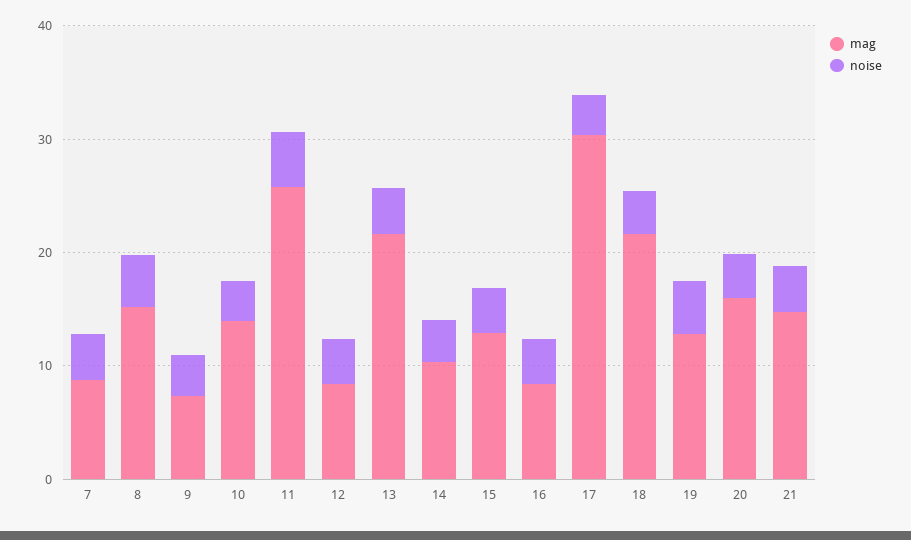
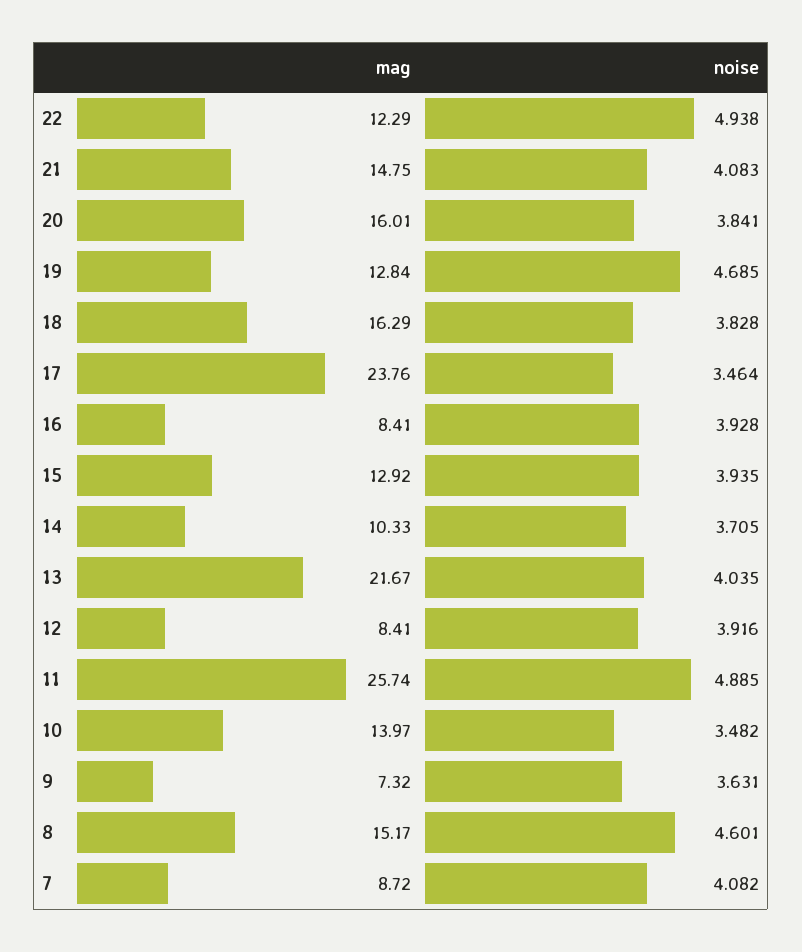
  {
    "mag": {
      "7": 8.72,
      "8": 15.17,
      "9": 7.32,
      "10": 13.97,
      "11": 25.74,
      "12": 8.41,
      "13": 21.67,
      "14": 10.33,
      "15": 12.92,
      "16": 8.41,
-     "17": 30,
+     "17": 23.76,
-     "18": 22,
+     "18": 16.29,
      "19": 12.84,
      "20": 16.01,
-     "21": 14.75
+     "21": 14.75,
+     "22": 12.29
    },
    "noise": {
      "7": 4.082,
      "8": 4.601,
      "9": 3.631,
      "10": 3.482,
      "11": 4.885,
      "12": 3.916,
      "13": 4.035,
      "14": 3.705,
      "15": 3.935,
      "16": 3.928,
      "17": 3.464,
      "18": 3.828,
      "19": 4.685,
      "20": 3.841,
-     "21": 4.083
+     "21": 4.083,
+     "22": 4.938
    }
  }

